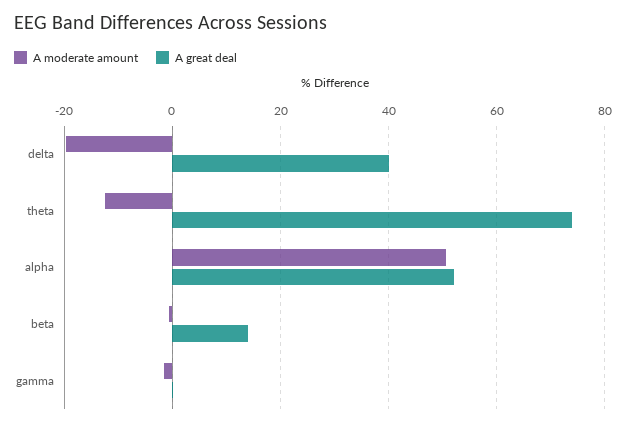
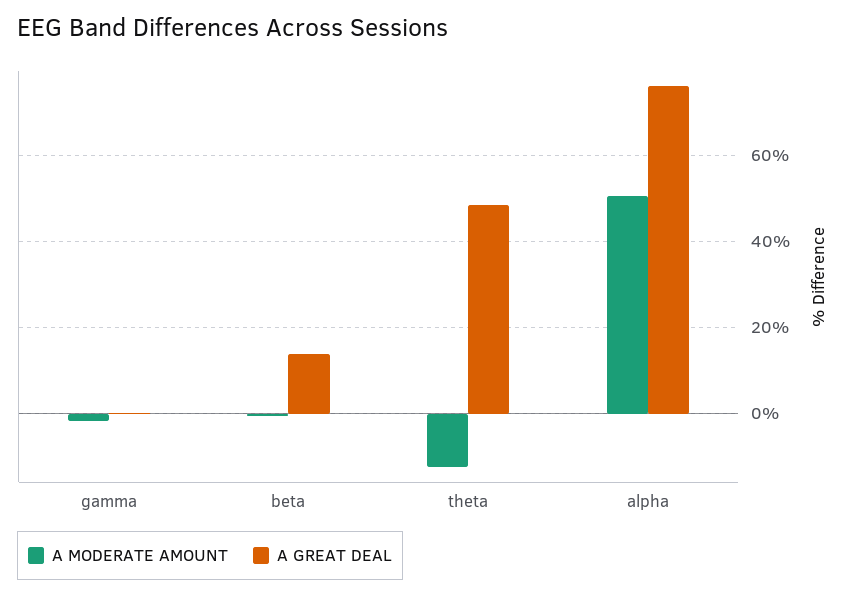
  {
    "A moderate amount": {
-     "delta": -20,
      "theta": -12,
      "alpha": 50,
      "beta": 0,
      "gamma": -2
    },
    "A great deal": {
-     "delta": 40,
-     "theta": 74,
+     "theta": 48,
-     "alpha": 52,
+     "alpha": 76,
      "beta": 14,
      "gamma": 0
    }
  }

